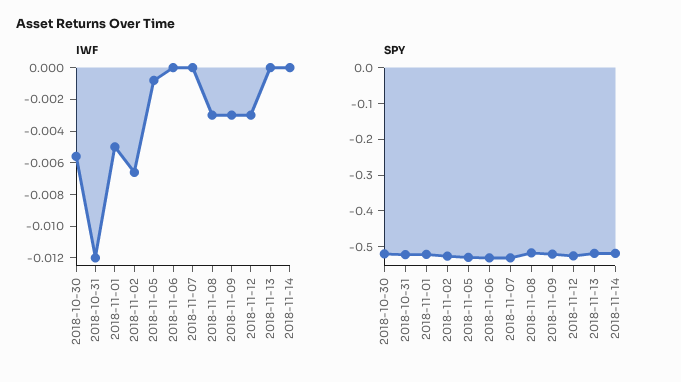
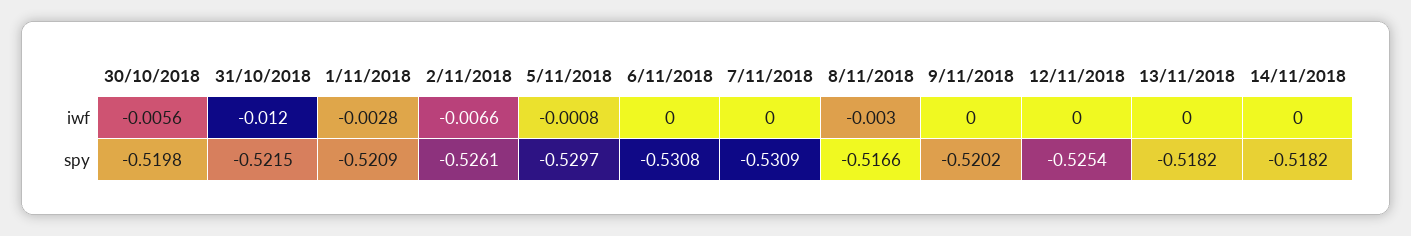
  {
    "IWF": {
      "2018-10-30": -0.0056,
      "2018-10-31": -0.012,
-     "2018-11-01": -0.005,
+     "2018-11-01": -0.0028,
      "2018-11-02": -0.0066,
      "2018-11-05": -0.0008,
      "2018-11-06": 0,
      "2018-11-07": 0,
      "2018-11-08": -0.003,
-     "2018-11-09": -0.003,
+     "2018-11-09": 0,
-     "2018-11-12": -0.003,
+     "2018-11-12": 0,
      "2018-11-13": 0,
      "2018-11-14": 0
    },
    "SPY": {
      "2018-10-30": -0.5198,
      "2018-10-31": -0.5215,
      "2018-11-01": -0.5209,
      "2018-11-02": -0.5261,
      "2018-11-05": -0.5297,
      "2018-11-06": -0.5308,
      "2018-11-07": -0.5309,
      "2018-11-08": -0.5166,
      "2018-11-09": -0.5202,
      "2018-11-12": -0.5254,
      "2018-11-13": -0.5182,
      "2018-11-14": -0.5182
    }
  }

